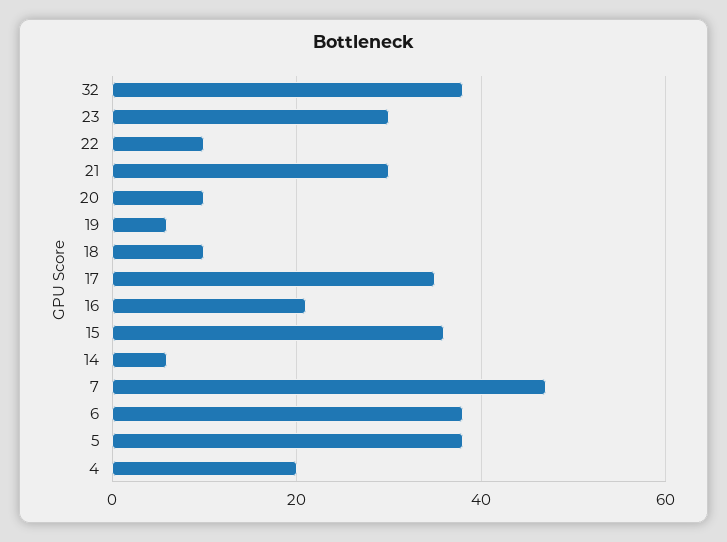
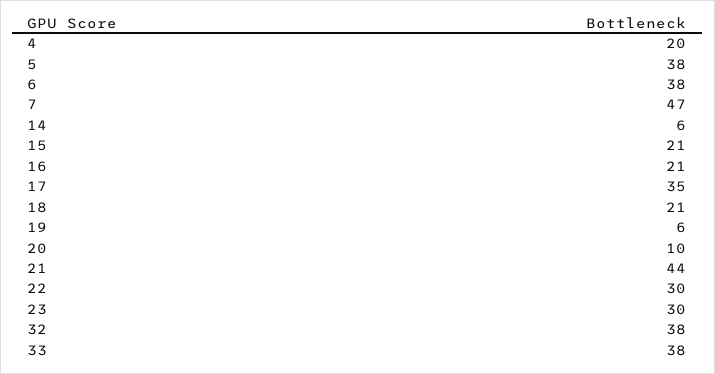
  {
    "32": 38,
    "23": 30,
-   "22": 10,
+   "22": 30,
-   "21": 30,
+   "21": 44,
    "20": 10,
    "19": 6,
-   "18": 10,
+   "18": 21,
    "17": 35,
    "16": 21,
-   "15": 35,
+   "15": 21,
    "14": 6,
    "7": 47,
    "6": 38,
    "5": 38,
-   "4": 20
+   "4": 20,
+   "33": 38
  }

